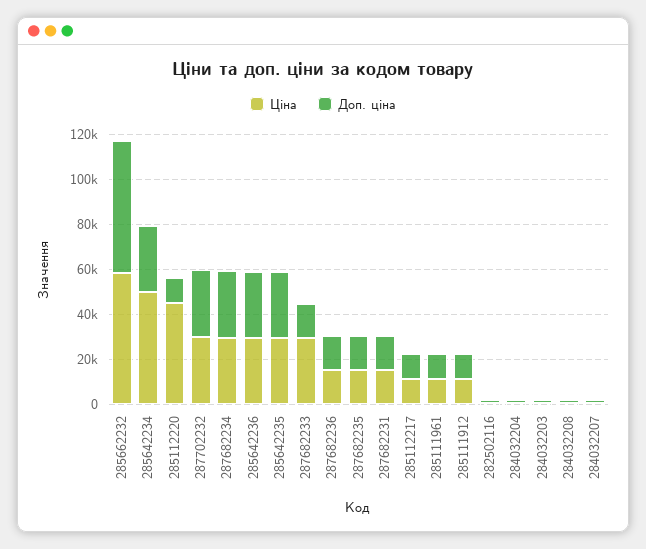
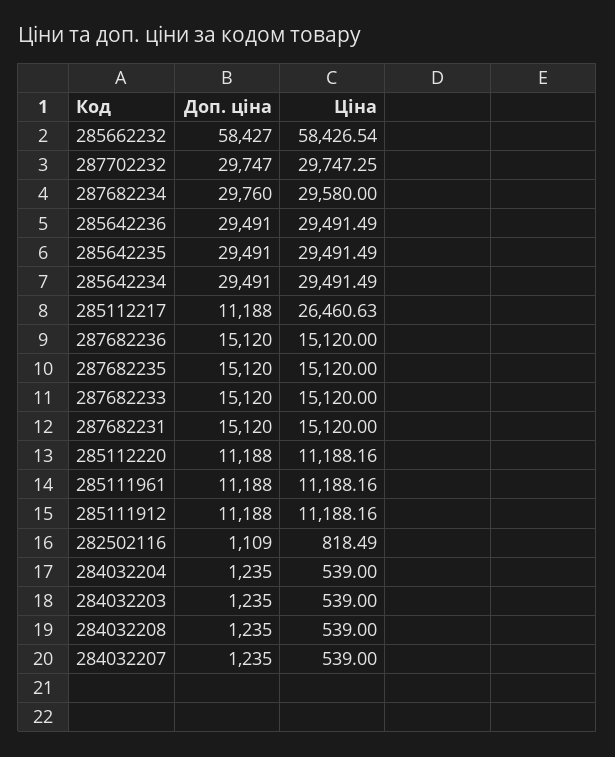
  {
    "Ціна": {
      "285662232": 58426.54,
-     "285642234": 50000,
+     "285642234": 29491.49,
-     "285112220": 45000,
+     "285112220": 11188.16,
      "287702232": 29747.25,
      "287682234": 29580,
      "285642236": 29491.49,
      "285642235": 29491.49,
-     "287682233": 30000,
+     "287682233": 15120,
      "287682236": 15120,
      "287682235": 15120,
      "287682231": 15120,
-     "285112217": 10000,
+     "285112217": 26460.63,
      "285111961": 11188.16,
      "285111912": 11188.16,
      "282502116": 818.49,
      "284032204": 539,
      "284032203": 539,
      "284032208": 539,
      "284032207": 539
    },
    "Доп. ціна": {
      "285662232": 58427,
      "285642234": 29491,
      "285112220": 11188,
      "287702232": 29747,
      "287682234": 29760,
      "285642236": 29491,
      "285642235": 29491,
      "287682233": 15120,
      "287682236": 15120,
      "287682235": 15120,
      "287682231": 15120,
      "285112217": 11188,
      "285111961": 11188,
      "285111912": 11188,
      "282502116": 1109,
      "284032204": 1235,
      "284032203": 1235,
      "284032208": 1235,
      "284032207": 1235
    }
  }

